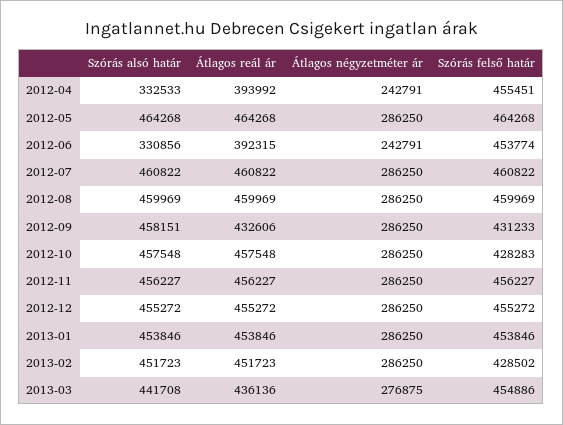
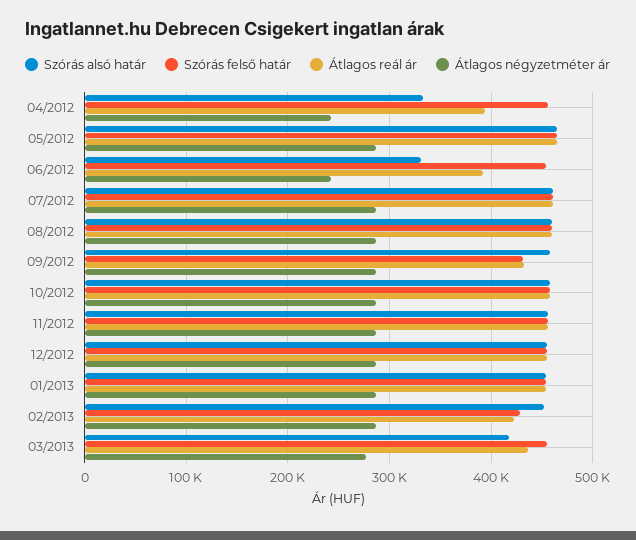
  {
    "Szórás alsó határ": {
      "2012-04": 332533,
      "2012-05": 464268,
      "2012-06": 330856,
      "2012-07": 460822,
      "2012-08": 459969,
      "2012-09": 458151,
      "2012-10": 457548,
      "2012-11": 456227,
      "2012-12": 455272,
      "2013-01": 453846,
      "2013-02": 451723,
-     "2013-03": 441708
+     "2013-03": 420000
    },
    "Átlagos reál ár": {
      "2012-04": 393992,
      "2012-05": 464268,
      "2012-06": 392315,
      "2012-07": 460822,
      "2012-08": 459969,
      "2012-09": 432606,
      "2012-10": 457548,
      "2012-11": 456227,
      "2012-12": 455272,
      "2013-01": 453846,
-     "2013-02": 451723,
+     "2013-02": 420000,
      "2013-03": 436136
    },
    "Átlagos négyzetméter ár": {
      "2012-04": 242791,
      "2012-05": 286250,
      "2012-06": 242791,
      "2012-07": 286250,
      "2012-08": 286250,
      "2012-09": 286250,
      "2012-10": 286250,
      "2012-11": 286250,
      "2012-12": 286250,
      "2013-01": 286250,
      "2013-02": 286250,
      "2013-03": 276875
    },
    "Szórás felső határ": {
      "2012-04": 455451,
      "2012-05": 464268,
      "2012-06": 453774,
      "2012-07": 460822,
      "2012-08": 459969,
      "2012-09": 431233,
-     "2012-10": 428283,
+     "2012-10": 460000,
      "2012-11": 456227,
      "2012-12": 455272,
      "2013-01": 453846,
      "2013-02": 428502,
      "2013-03": 454886
    }
  }

